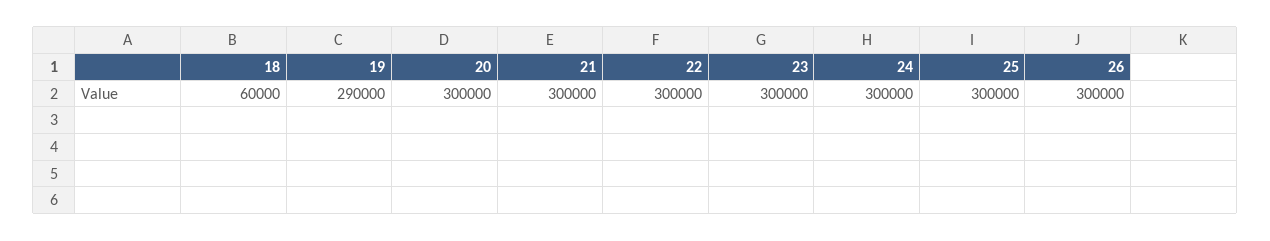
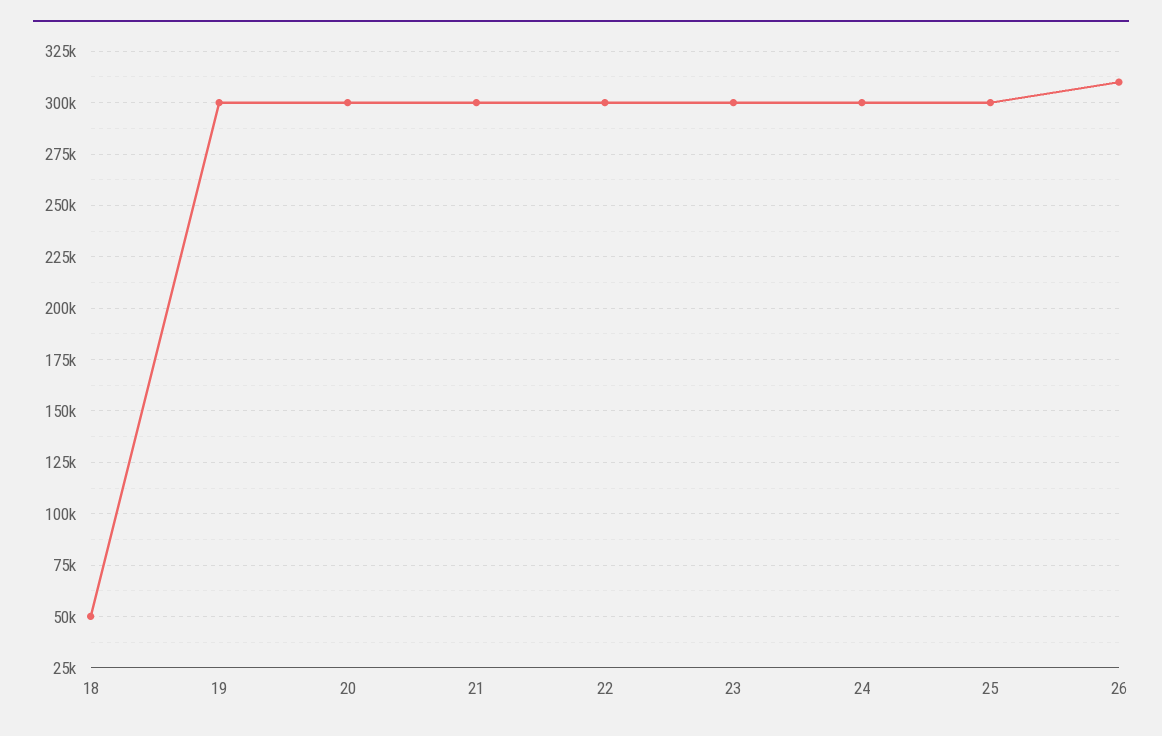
  {
-   "18": 60000,
+   "18": 50000,
-   "19": 290000,
+   "19": 300000,
    "20": 300000,
    "21": 300000,
    "22": 300000,
    "23": 300000,
    "24": 300000,
    "25": 300000,
-   "26": 300000
+   "26": 310000
  }

